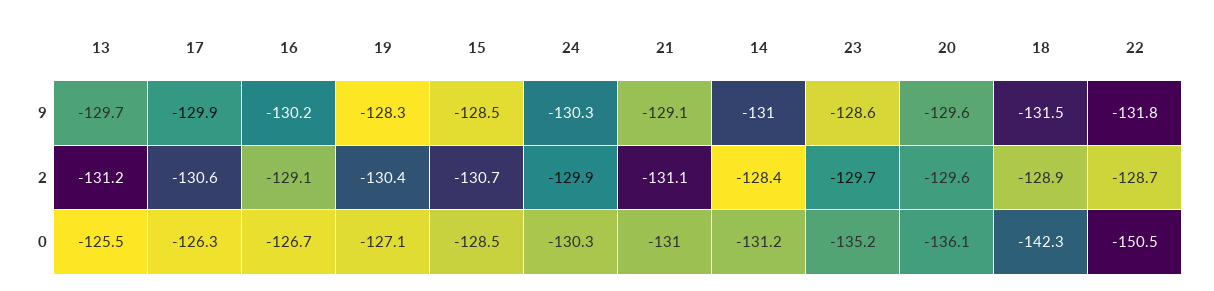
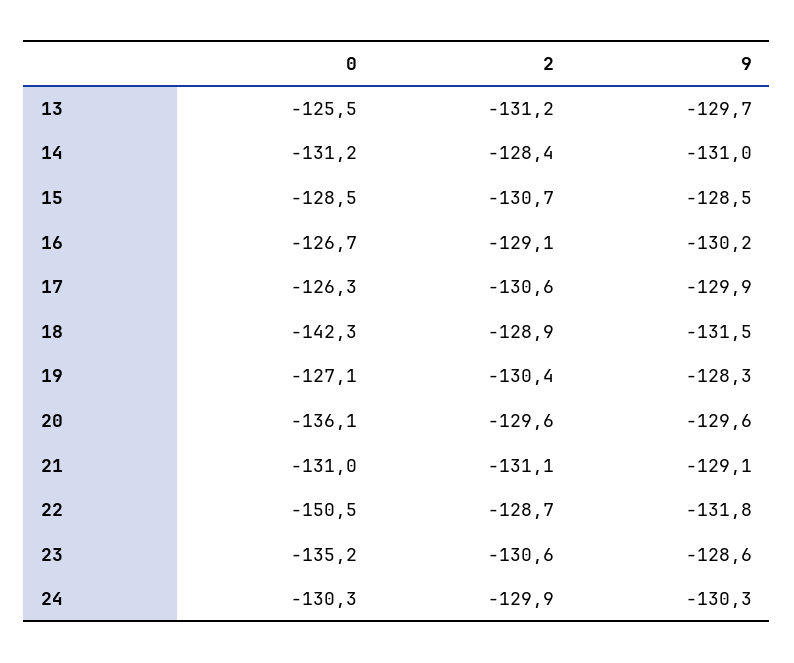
  {
    "13": {
      "9": -129.7,
      "2": -131.2,
      "0": -125.5
    },
    "17": {
      "9": -129.9,
      "2": -130.6,
      "0": -126.3
    },
    "16": {
      "9": -130.2,
      "2": -129.1,
      "0": -126.7
    },
    "19": {
      "9": -128.3,
      "2": -130.4,
      "0": -127.1
    },
    "15": {
      "9": -128.5,
      "2": -130.7,
      "0": -128.5
    },
    "24": {
      "9": -130.3,
      "2": -129.9,
      "0": -130.3
    },
    "21": {
      "9": -129.1,
      "2": -131.1,
      "0": -131
    },
    "14": {
      "9": -131,
      "2": -128.4,
      "0": -131.2
    },
    "23": {
      "9": -128.6,
-     "2": -129.7,
+     "2": -130.6,
      "0": -135.2
    },
    "20": {
      "9": -129.6,
      "2": -129.6,
      "0": -136.1
    },
    "18": {
      "9": -131.5,
      "2": -128.9,
      "0": -142.3
    },
    "22": {
      "9": -131.8,
      "2": -128.7,
      "0": -150.5
    }
  }

